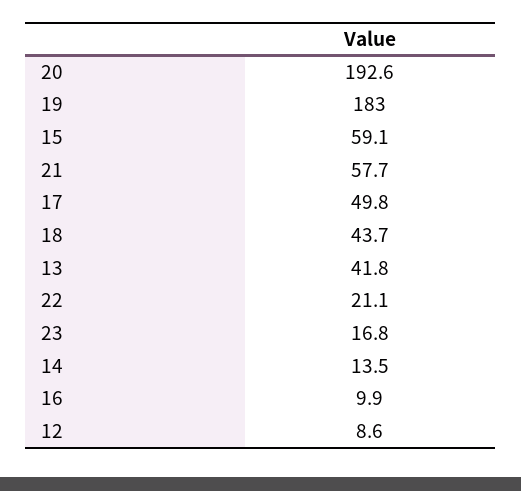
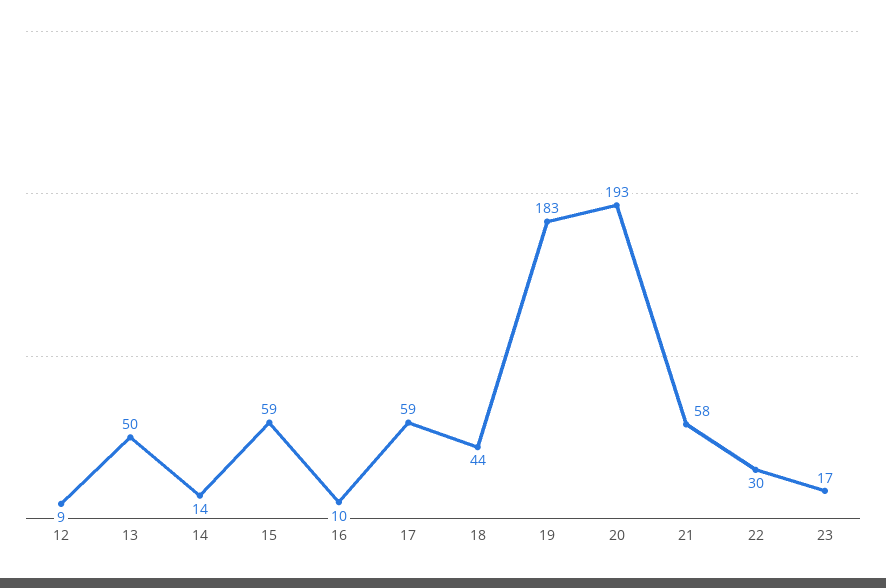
  {
    "20": 192.6,
    "19": 183,
    "15": 59.1,
    "21": 57.7,
-   "17": 49.8,
+   "17": 59,
    "18": 43.7,
-   "13": 41.8,
+   "13": 50,
-   "22": 21.1,
+   "22": 30,
    "23": 16.8,
    "14": 13.5,
    "16": 9.9,
    "12": 8.6
  }

